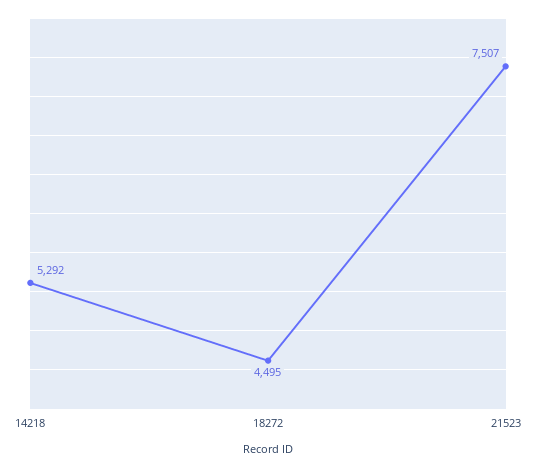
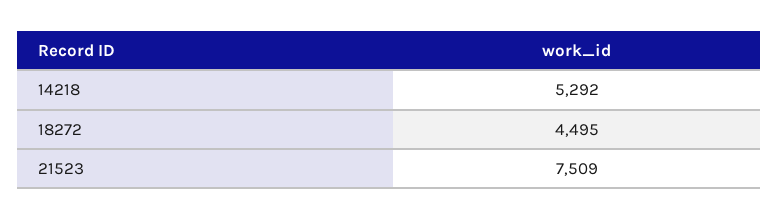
  {
    "14218": 5292,
    "18272": 4495,
-   "21523": 7507
+   "21523": 7509
  }

